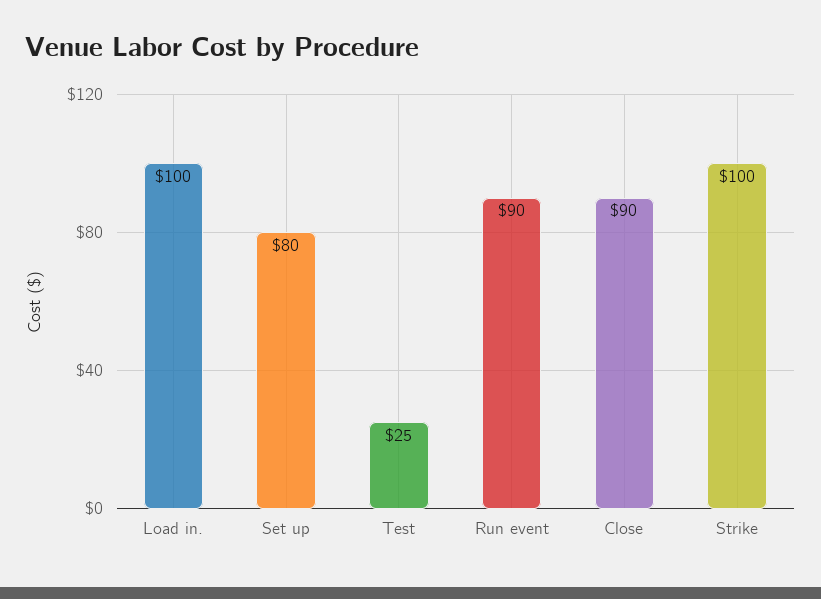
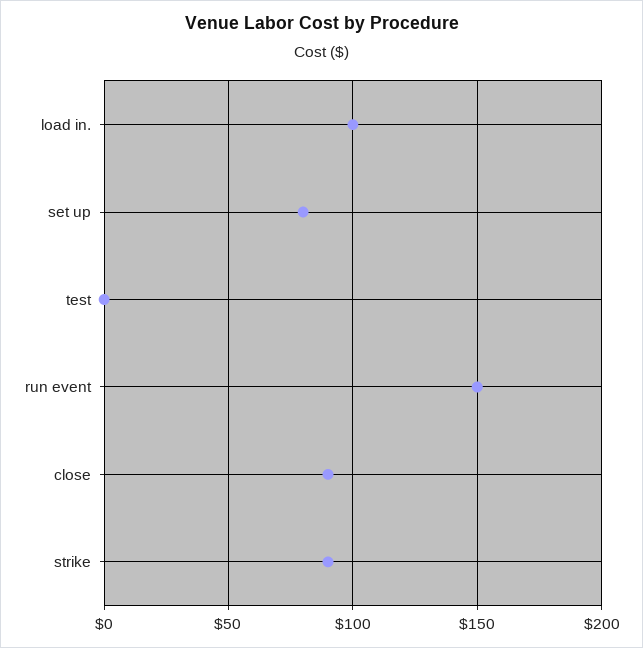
  {
    "Load in.": 100,
    "Set up": 80,
-   "Test": 25,
+   "Test": 0,
-   "Run event": 90,
+   "Run event": 150,
    "Close": 90,
-   "Strike": 100
+   "Strike": 90
  }

